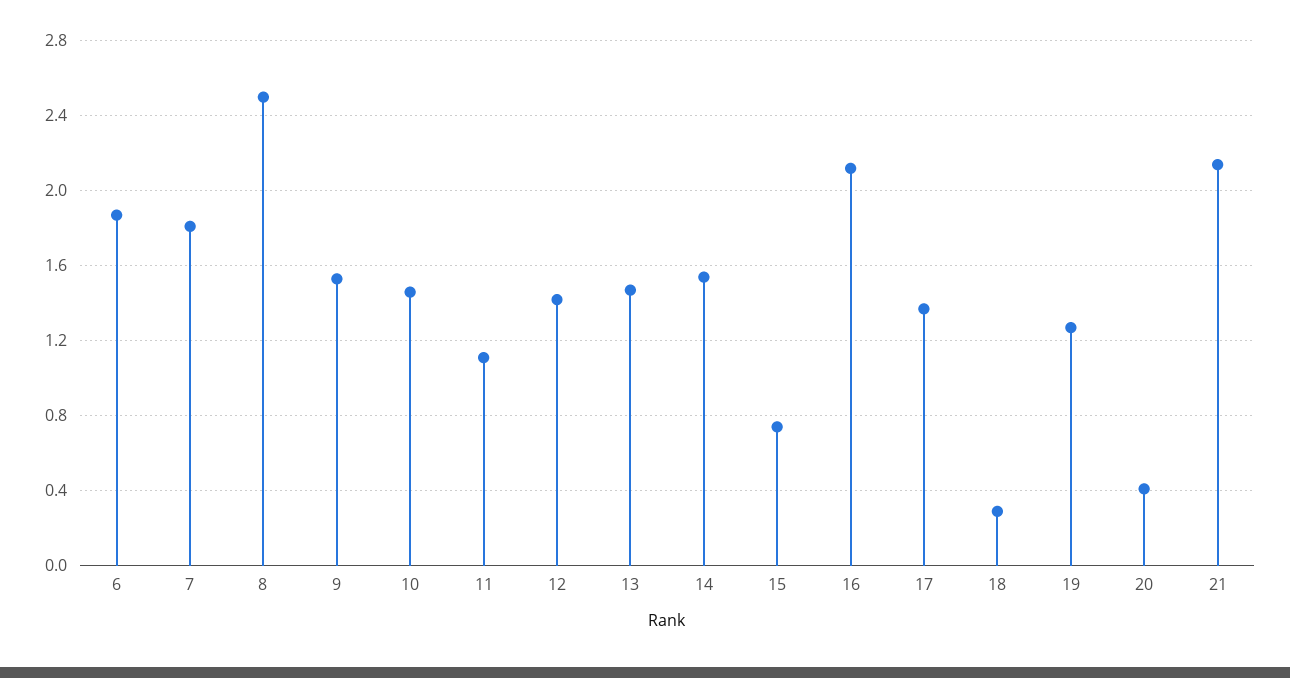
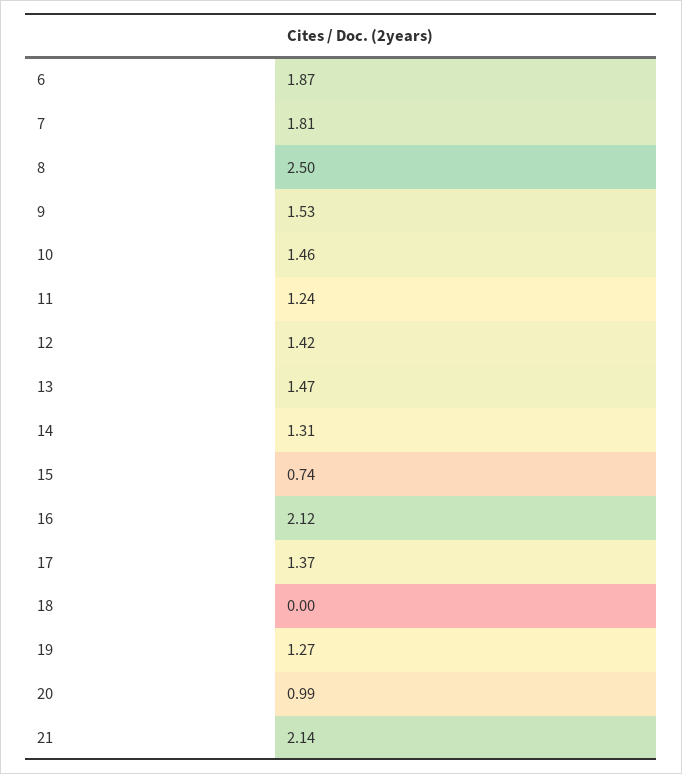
  {
    "6": 1.87,
    "7": 1.81,
    "8": 2.5,
    "9": 1.53,
    "10": 1.46,
-   "11": 1.1,
+   "11": 1.24,
    "12": 1.42,
    "13": 1.47,
-   "14": 1.55,
+   "14": 1.31,
    "15": 0.74,
    "16": 2.12,
    "17": 1.37,
-   "18": 0.3,
+   "18": 0,
    "19": 1.27,
-   "20": 0.4,
+   "20": 0.99,
    "21": 2.14
  }

